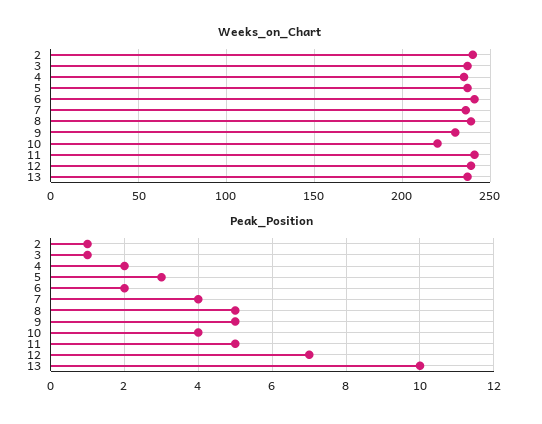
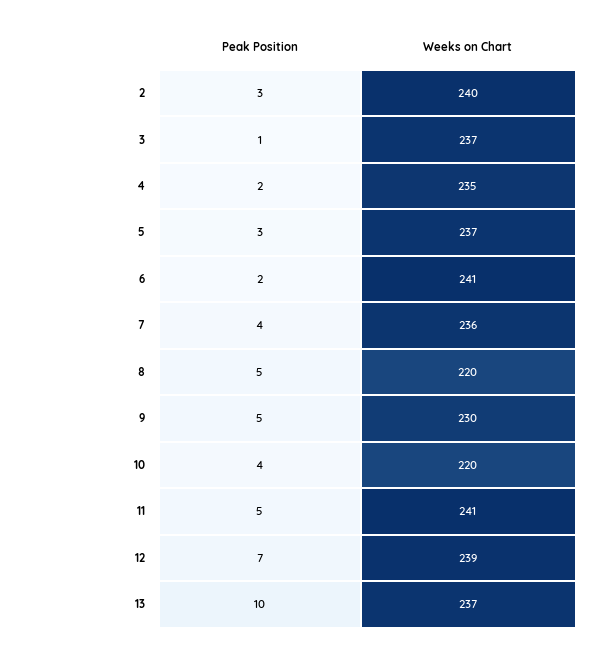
  {
    "Weeks_on_Chart": {
      "2": 240,
      "3": 237,
      "4": 235,
      "5": 237,
      "6": 241,
      "7": 236,
-     "8": 240,
+     "8": 220,
      "9": 230,
      "10": 220,
      "11": 241,
      "12": 239,
      "13": 237
    },
    "Peak_Position": {
-     "2": 1,
+     "2": 3,
      "3": 1,
      "4": 2,
      "5": 3,
      "6": 2,
      "7": 4,
      "8": 5,
      "9": 5,
      "10": 4,
      "11": 5,
      "12": 7,
      "13": 10
    }
  }

